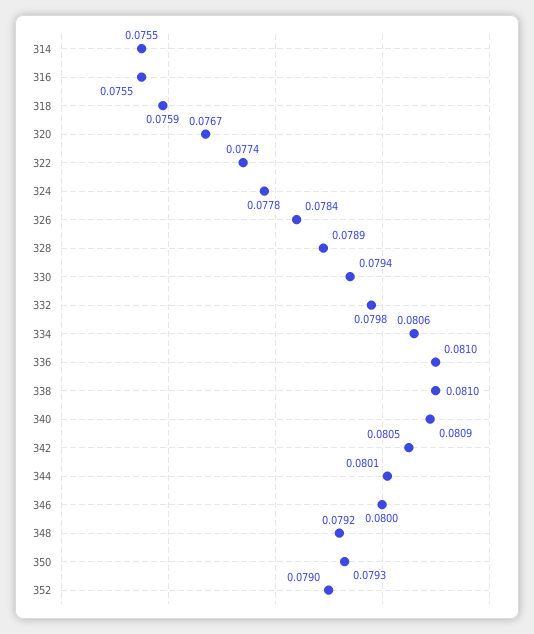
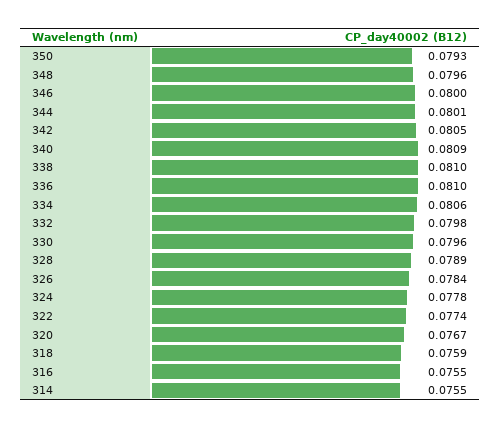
  {
    "314": 0.0755,
    "316": 0.0755,
    "318": 0.0759,
    "320": 0.0767,
    "322": 0.0774,
    "324": 0.0778,
    "326": 0.0784,
    "328": 0.0789,
-   "330": 0.0794,
+   "330": 0.0796,
    "332": 0.0798,
    "334": 0.0806,
    "336": 0.081,
    "338": 0.081,
    "340": 0.0809,
    "342": 0.0805,
    "344": 0.0801,
    "346": 0.08,
-   "348": 0.0792,
+   "348": 0.0796,
-   "350": 0.0793,
+   "350": 0.0793
-   "352": 0.079
  }

